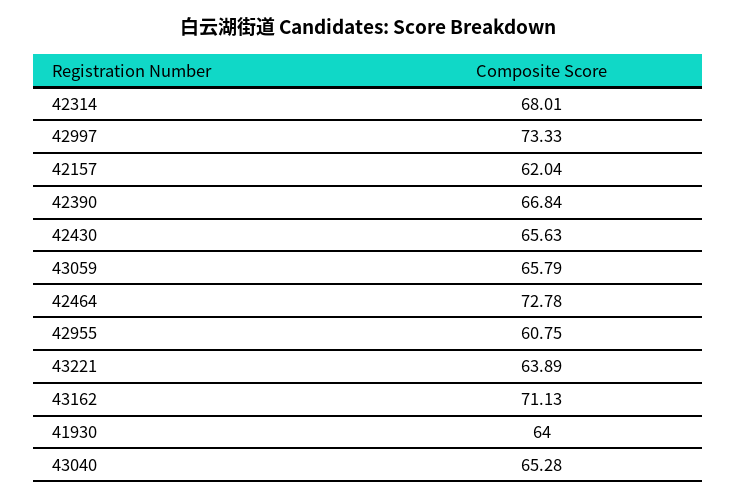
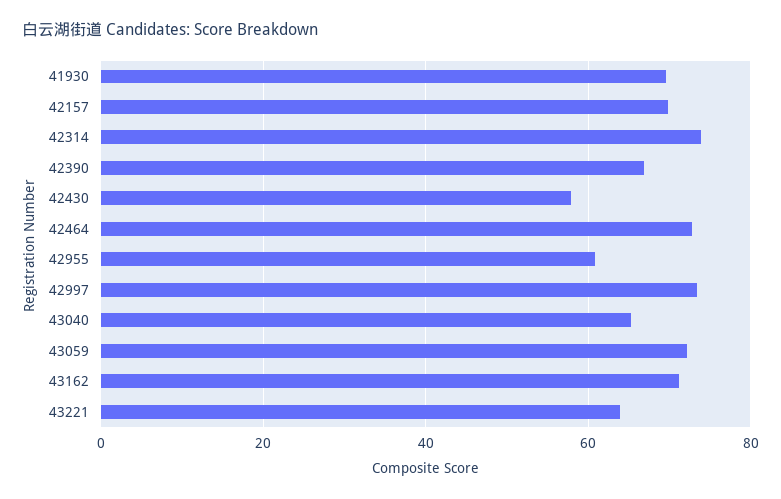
  {
-   "42314": 68.01,
+   "42314": 74,
    "42997": 73.33,
-   "42157": 62.04,
+   "42157": 70,
    "42390": 66.84,
-   "42430": 65.63,
+   "42430": 58,
-   "43059": 65.79,
+   "43059": 72,
    "42464": 72.78,
    "42955": 60.75,
    "43221": 63.89,
    "43162": 71.13,
-   "41930": 64,
+   "41930": 70,
    "43040": 65.28
  }

